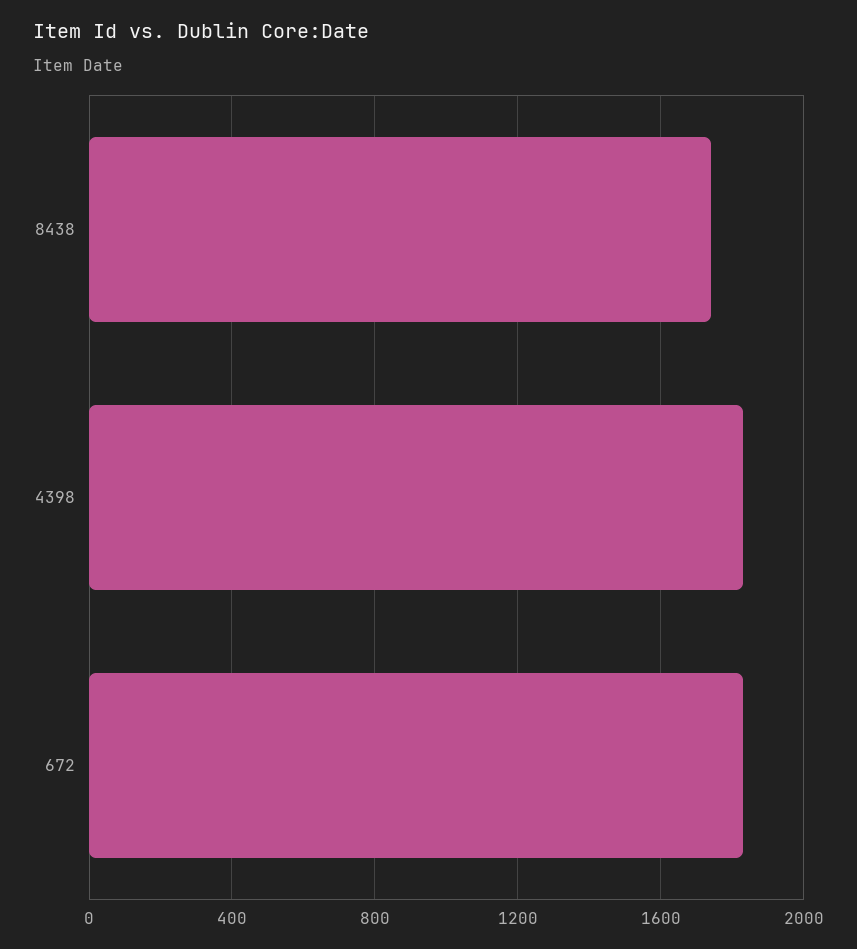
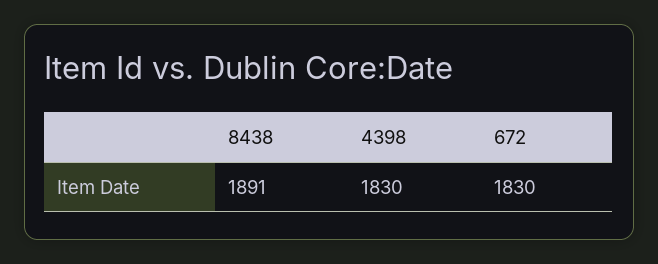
  {
-   "8438": 1750,
+   "8438": 1891,
    "4398": 1830,
    "672": 1830
  }

